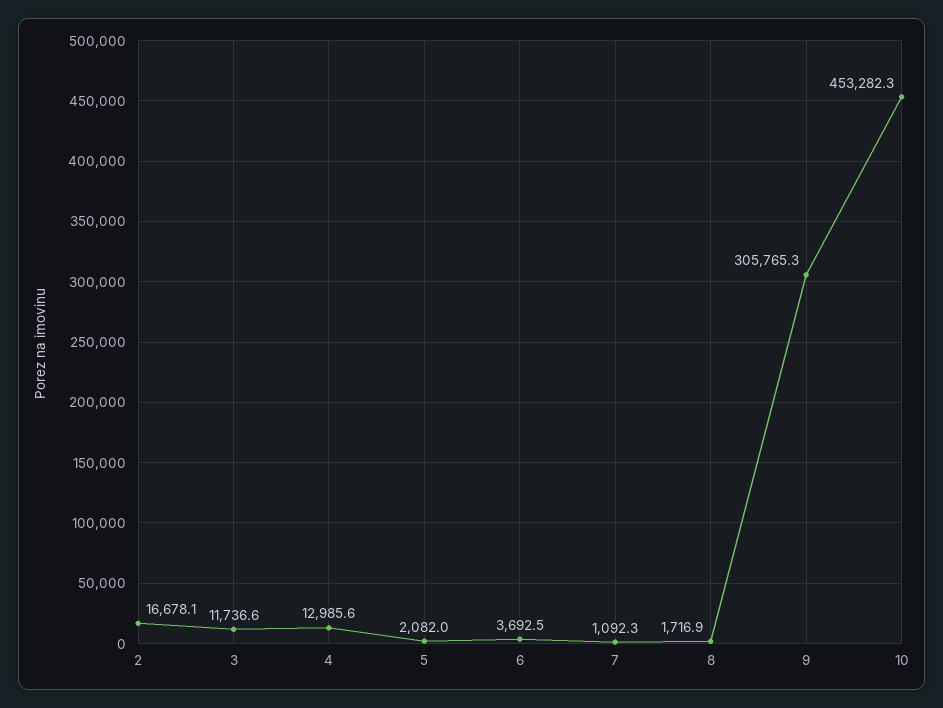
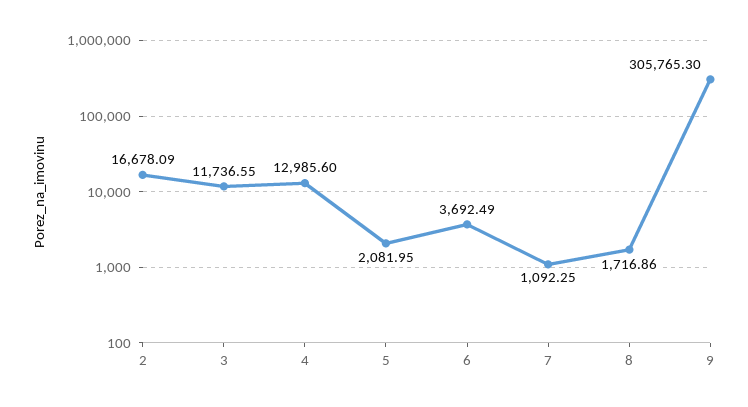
  {
    "2": 16678.09,
    "3": 11736.55,
    "4": 12985.6,
    "5": 2081.95,
    "6": 3692.49,
    "7": 1092.25,
    "8": 1716.86,
-   "9": 305765.3,
+   "9": 305765.3
-   "10": 453282.3
  }

